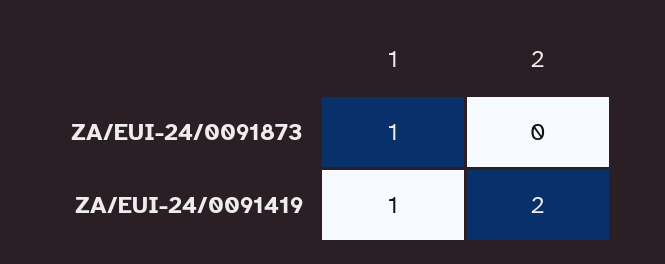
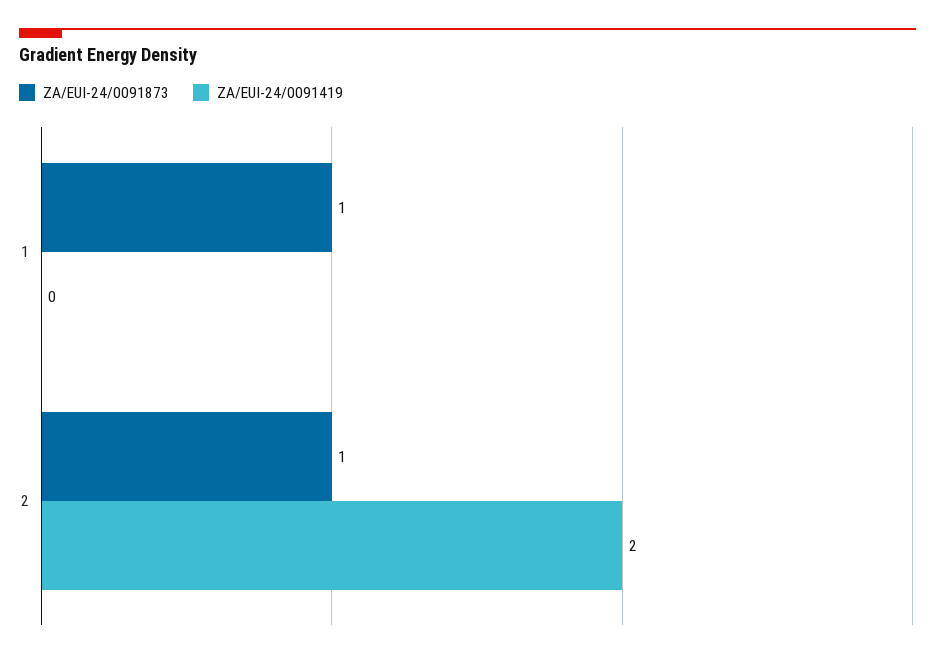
  {
    "ZA/EUI-24/0091873": {
      "1": 1,
-     "2": 0
+     "2": 1
    },
    "ZA/EUI-24/0091419": {
-     "1": 1,
+     "1": 0,
      "2": 2
    }
  }

